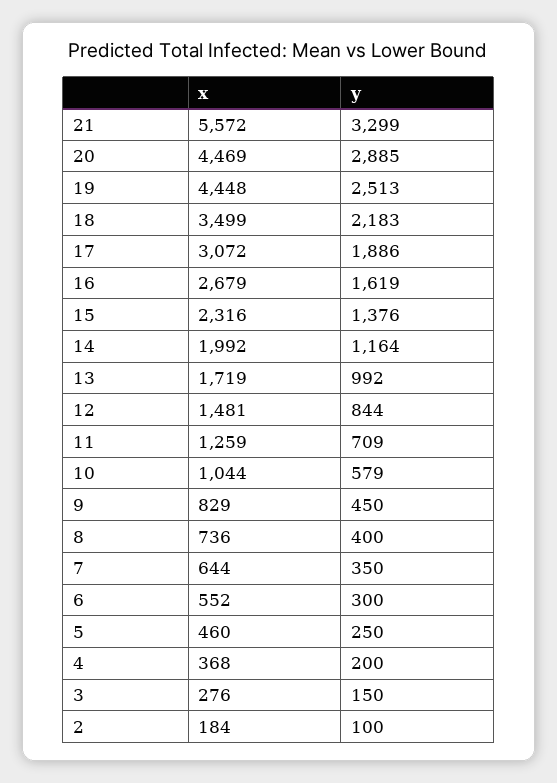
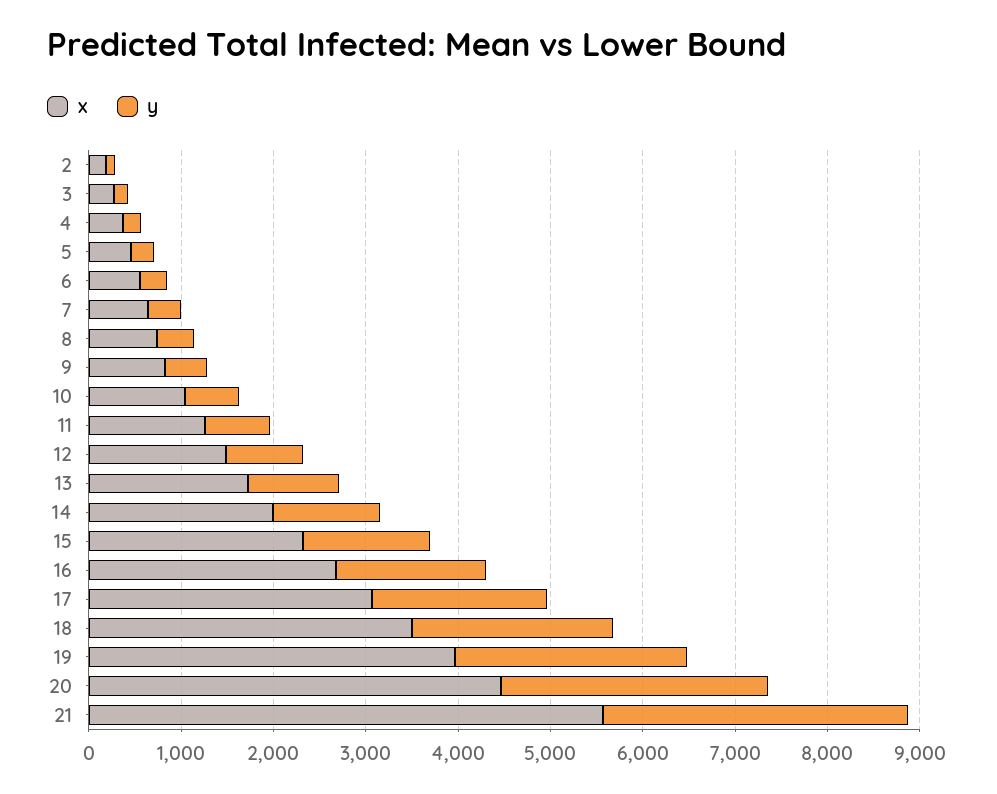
  {
    "x": {
      "21": 5572,
      "20": 4469,
-     "19": 4448,
+     "19": 4000,
      "18": 3499,
      "17": 3072,
      "16": 2679,
      "15": 2316,
      "14": 1992,
      "13": 1719,
      "12": 1481,
      "11": 1259,
      "10": 1044,
      "9": 829,
      "8": 736,
      "7": 644,
      "6": 552,
      "5": 460,
      "4": 368,
      "3": 276,
      "2": 184
    },
    "y": {
      "21": 3299,
      "20": 2885,
      "19": 2513,
      "18": 2183,
      "17": 1886,
      "16": 1619,
      "15": 1376,
      "14": 1164,
      "13": 992,
      "12": 844,
      "11": 709,
      "10": 579,
      "9": 450,
      "8": 400,
      "7": 350,
      "6": 300,
      "5": 250,
      "4": 200,
      "3": 150,
      "2": 100
    }
  }

